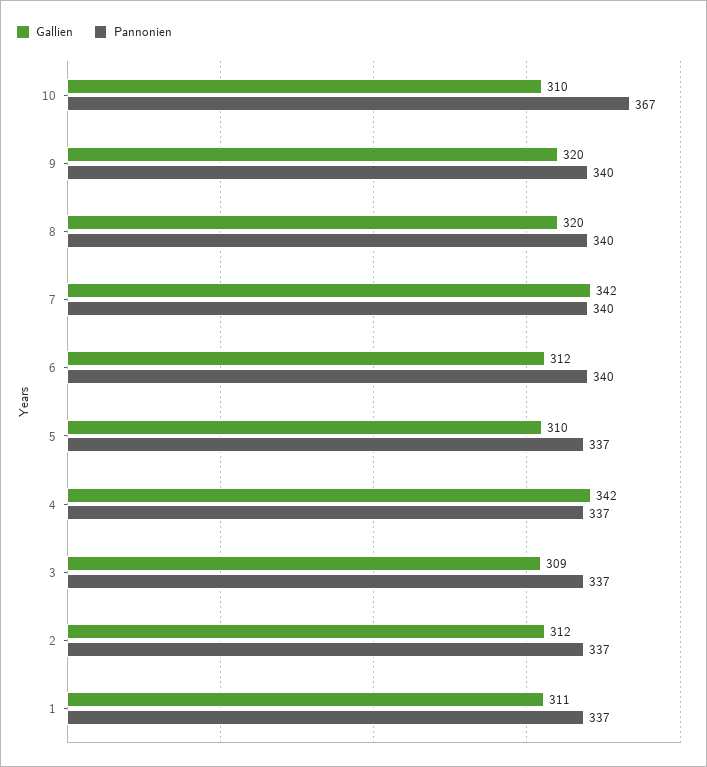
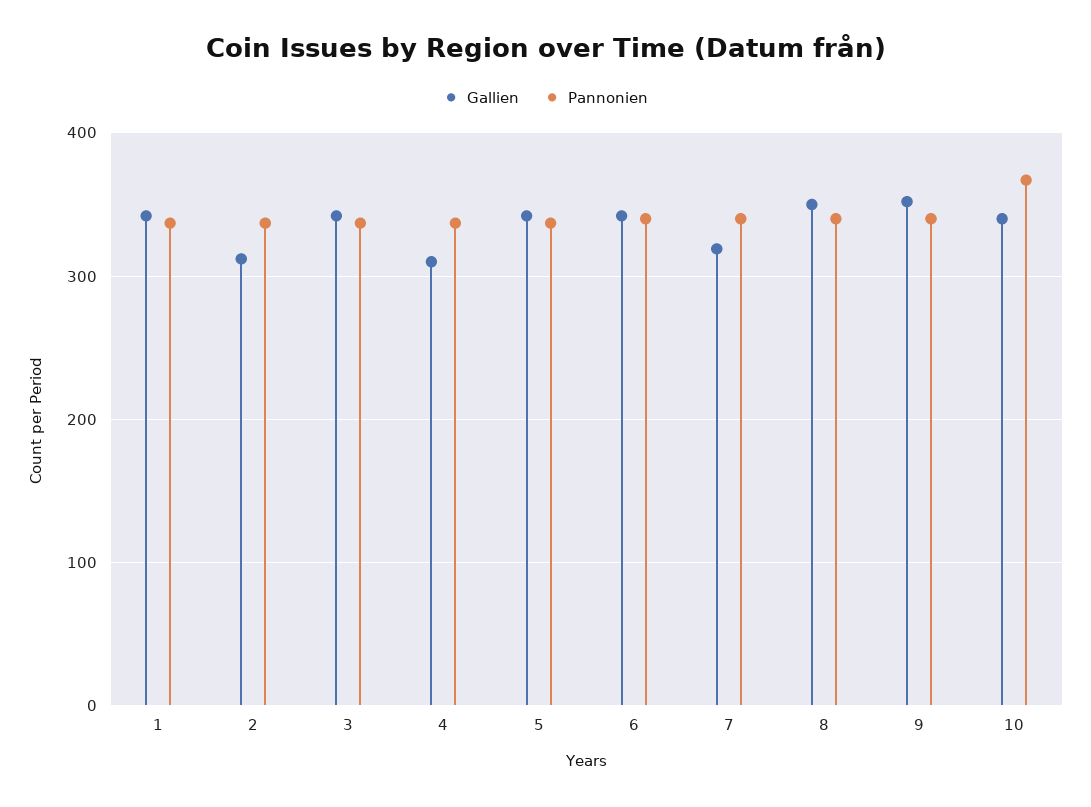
  {
    "Gallien": {
-     "10": 310,
+     "10": 340,
-     "9": 320,
+     "9": 350,
-     "8": 320,
+     "8": 350,
-     "7": 342,
+     "7": 320,
-     "6": 312,
+     "6": 340,
-     "5": 310,
+     "5": 340,
-     "4": 342,
+     "4": 310,
-     "3": 309,
+     "3": 340,
      "2": 312,
-     "1": 311
+     "1": 340
    },
    "Pannonien": {
      "10": 367,
      "9": 340,
      "8": 340,
      "7": 340,
      "6": 340,
      "5": 337,
      "4": 337,
      "3": 337,
      "2": 337,
      "1": 337
    }
  }

